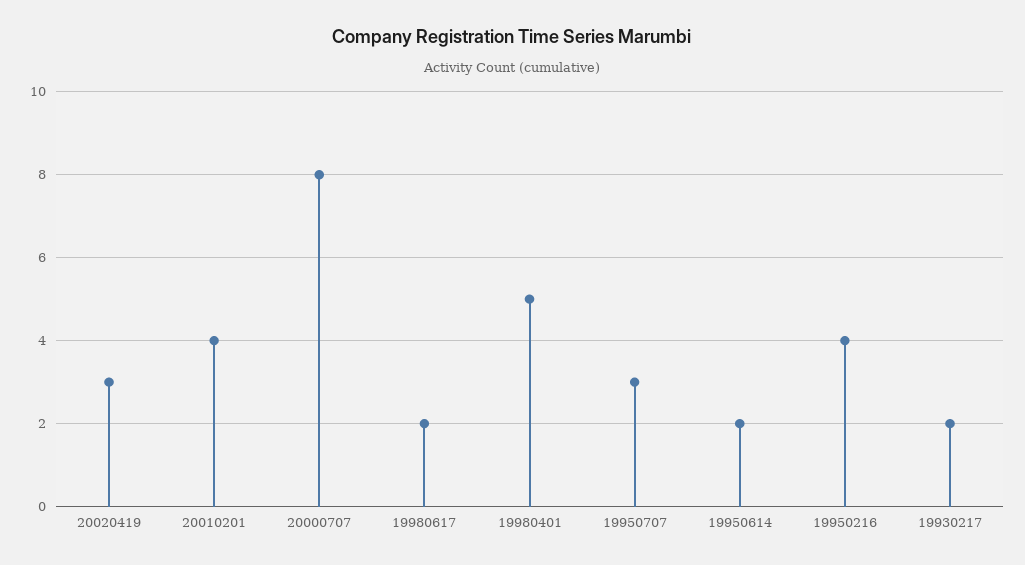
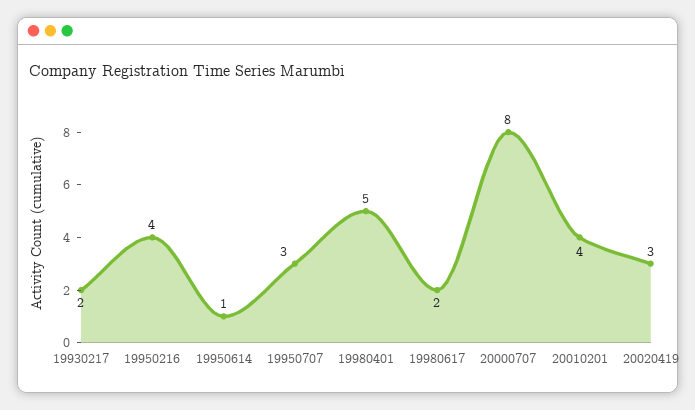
  {
    "20020419": 3,
    "20010201": 4,
    "20000707": 8,
    "19980617": 2,
    "19980401": 5,
    "19950707": 3,
-   "19950614": 2,
+   "19950614": 1,
    "19950216": 4,
    "19930217": 2
  }

